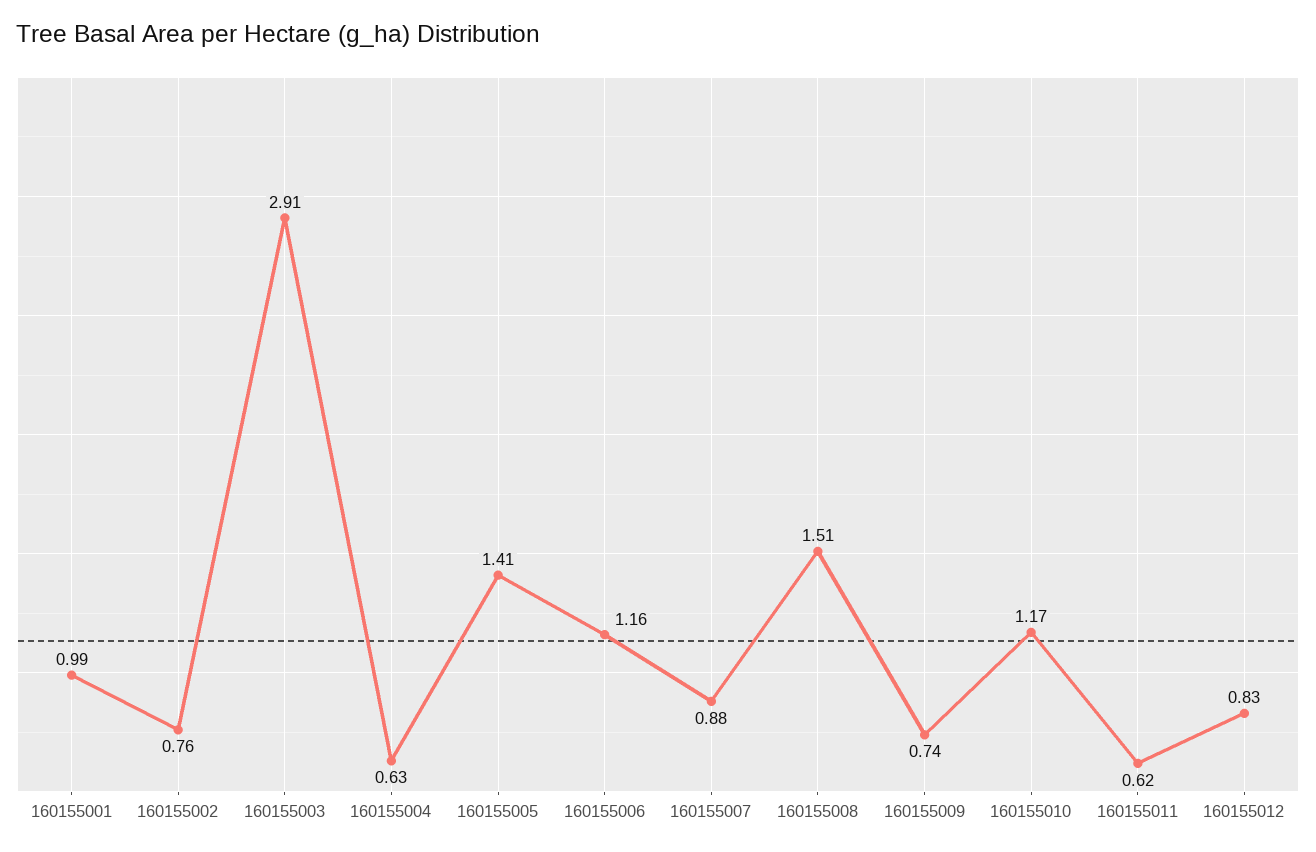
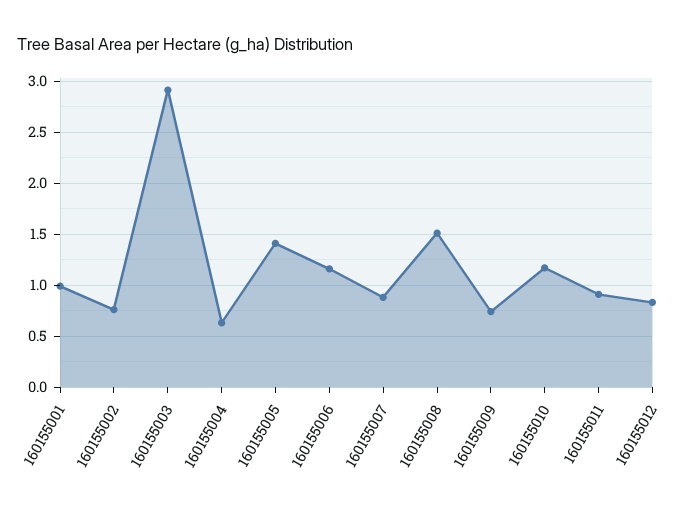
  {
    "160155001": 0.99,
    "160155002": 0.76,
    "160155003": 2.91,
    "160155004": 0.63,
    "160155005": 1.41,
    "160155006": 1.16,
    "160155007": 0.88,
    "160155008": 1.51,
    "160155009": 0.74,
    "160155010": 1.17,
-   "160155011": 0.62,
+   "160155011": 0.9,
    "160155012": 0.83
  }

